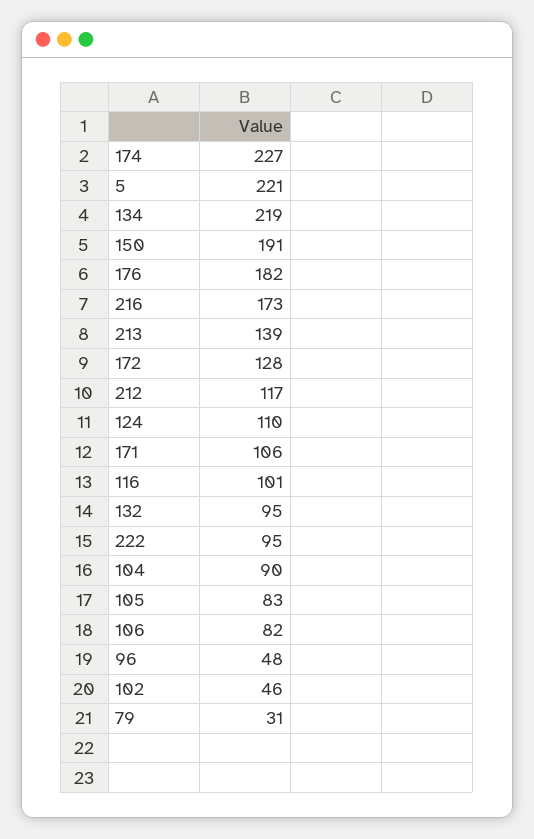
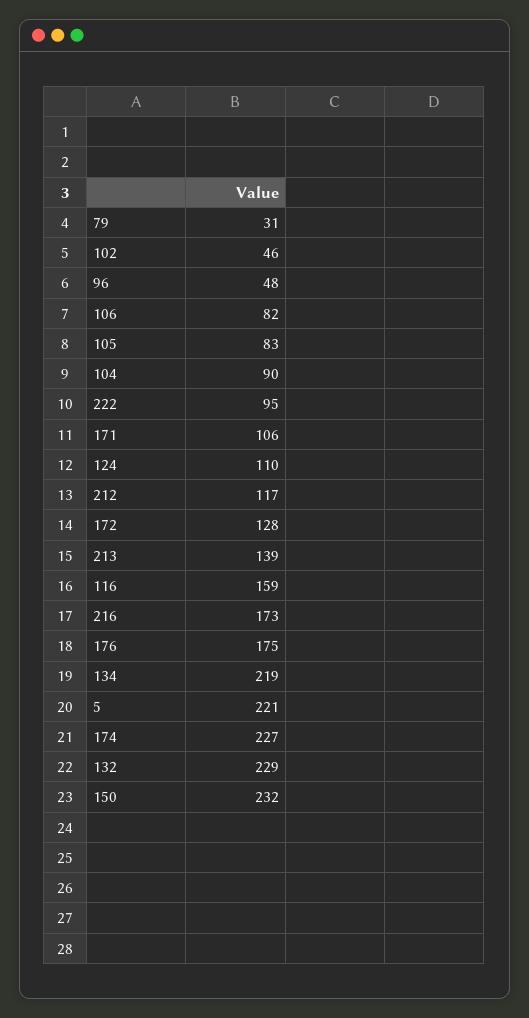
  {
    "174": 227,
    "5": 221,
    "134": 219,
-   "150": 191,
+   "150": 232,
-   "176": 182,
+   "176": 175,
    "216": 173,
    "213": 139,
    "172": 128,
    "212": 117,
    "124": 110,
    "171": 106,
-   "116": 101,
+   "116": 159,
-   "132": 95,
+   "132": 229,
    "222": 95,
    "104": 90,
    "105": 83,
    "106": 82,
    "96": 48,
    "102": 46,
    "79": 31
  }

